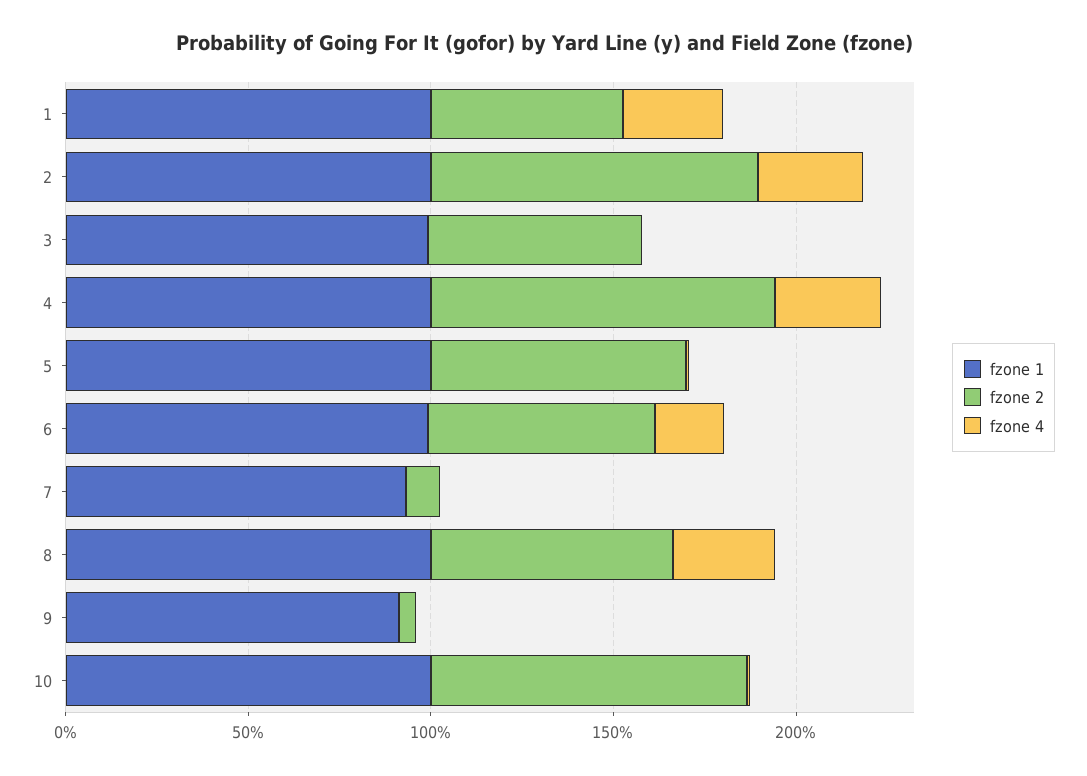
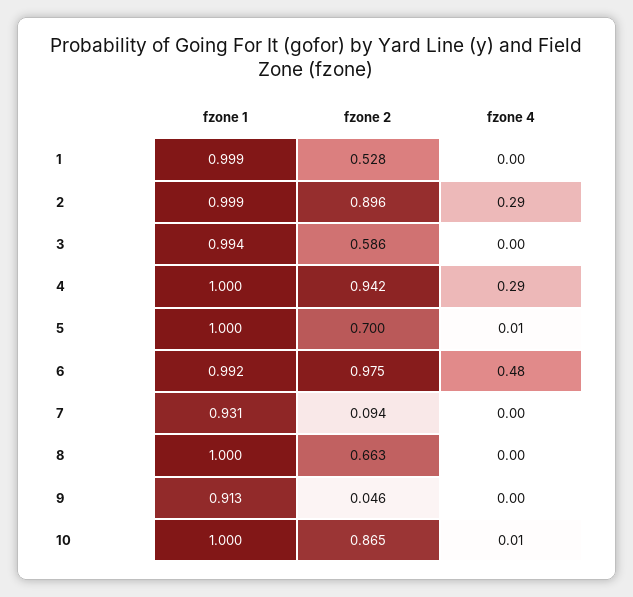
  {
    "fzone 1": {
      "1": 0.999,
      "2": 0.999,
      "3": 0.994,
      "4": 1,
      "5": 1,
      "6": 0.992,
      "7": 0.931,
      "8": 1,
      "9": 0.913,
      "10": 1
    },
    "fzone 2": {
      "1": 0.528,
      "2": 0.896,
      "3": 0.586,
      "4": 0.942,
      "5": 0.7,
-     "6": 0.6,
+     "6": 0.975,
      "7": 0.094,
      "8": 0.663,
      "9": 0.046,
      "10": 0.865
    },
    "fzone 4": {
-     "1": 0.3,
+     "1": 0,
      "2": 0.29,
      "3": 0,
      "4": 0.29,
      "5": 0.01,
-     "6": 0.2,
+     "6": 0.48,
      "7": 0,
-     "8": 0.3,
+     "8": 0,
      "9": 0,
      "10": 0.01
    }
  }

